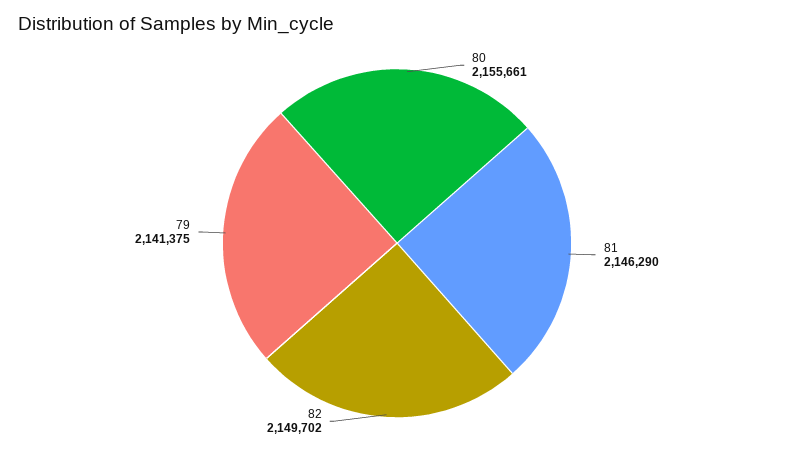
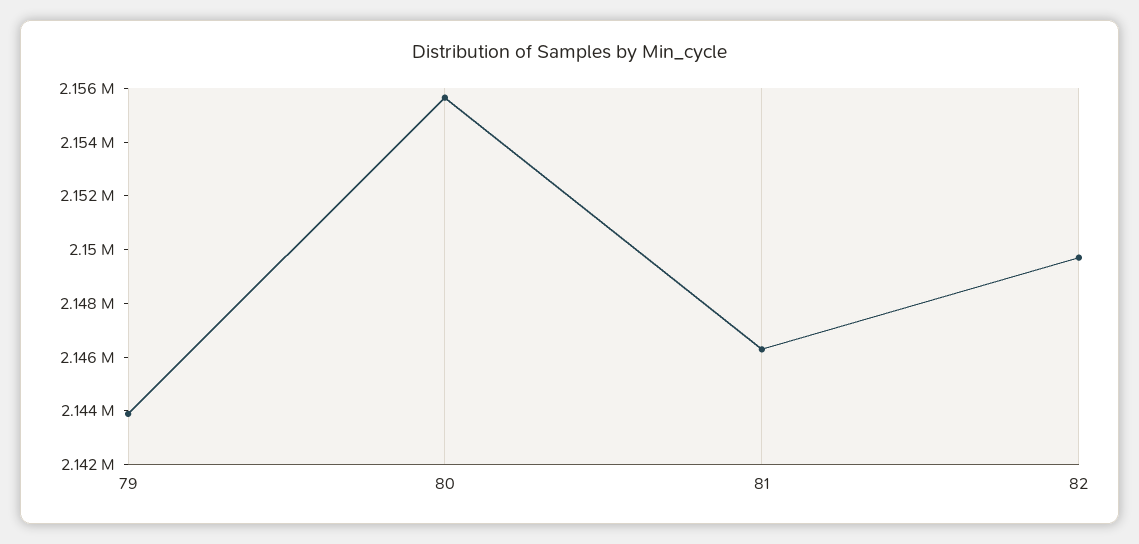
  {
    "80": 2155661,
    "81": 2146290,
    "82": 2149702,
-   "79": 2141375
+   "79": 2144000
  }

